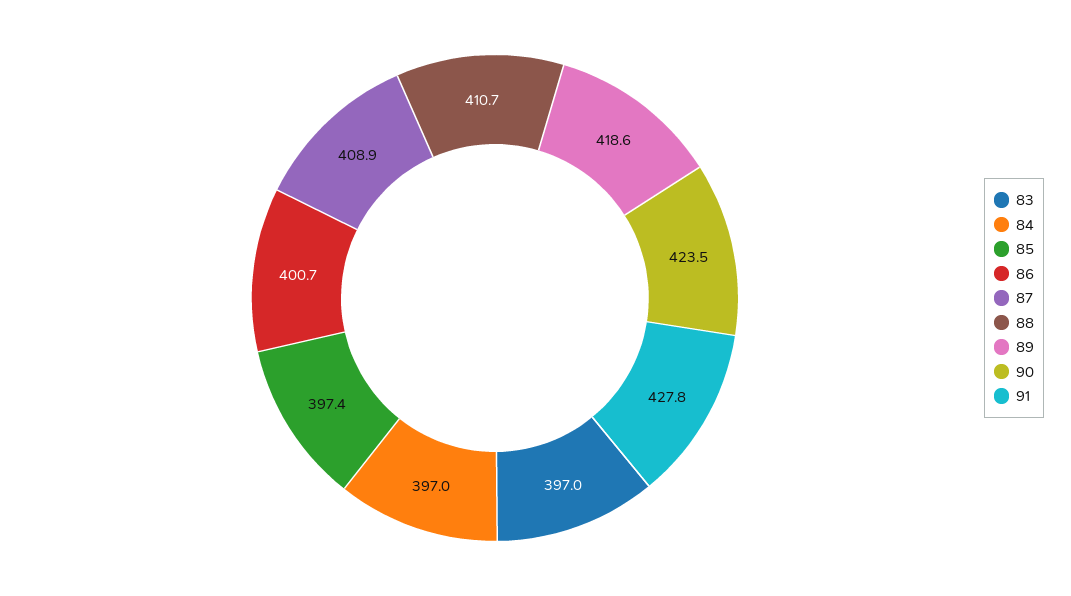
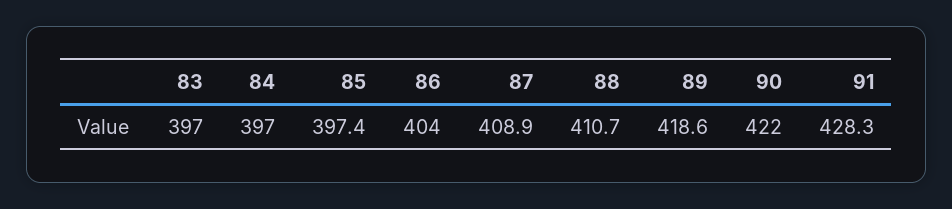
  {
    "83": 397,
    "84": 397,
    "85": 397.4,
-   "86": 400.7,
+   "86": 404,
    "87": 408.9,
    "88": 410.7,
    "89": 418.6,
-   "90": 423.5,
+   "90": 422,
-   "91": 427.8
+   "91": 428.3
  }

